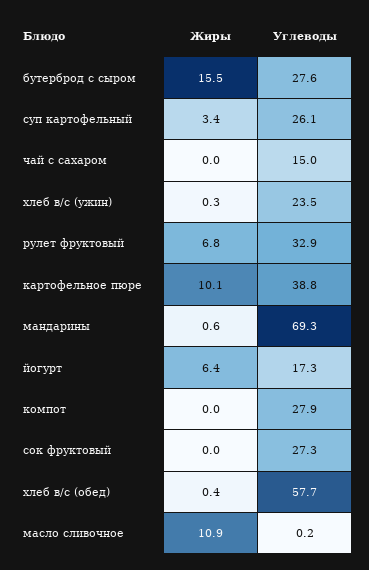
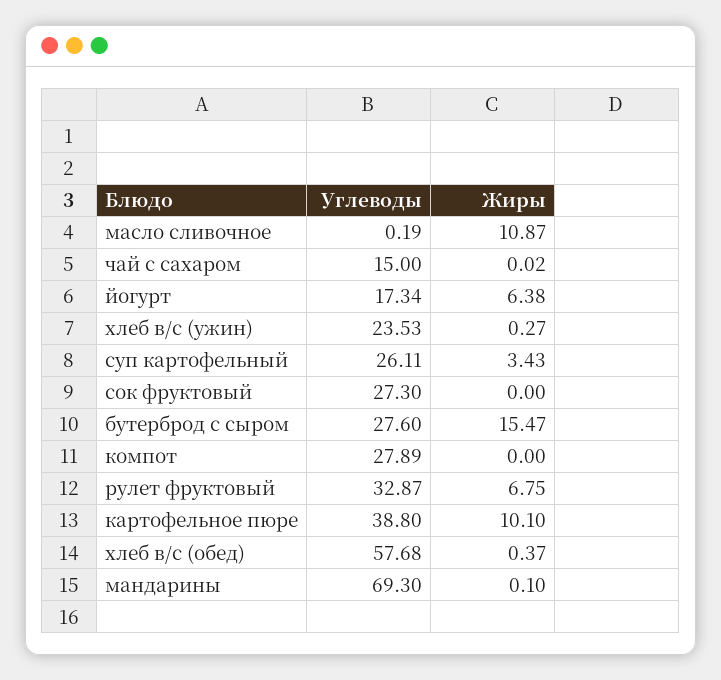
  {
    "Жиры": {
      "бутерброд с сыром": 15.47,
      "суп картофельный": 3.43,
      "чай с сахаром": 0.02,
      "хлеб в/с (ужин)": 0.27,
      "рулет фруктовый": 6.75,
      "картофельное пюре": 10.1,
-     "мандарины": 0.6,
+     "мандарины": 0.1,
      "йогурт": 6.38,
      "компот": 0,
      "сок фруктовый": 0,
      "хлеб в/с (обед)": 0.37,
      "масло сливочное": 10.87
    },
    "Углеводы": {
      "бутерброд с сыром": 27.6,
      "суп картофельный": 26.11,
      "чай с сахаром": 15,
      "хлеб в/с (ужин)": 23.53,
      "рулет фруктовый": 32.87,
      "картофельное пюре": 38.8,
      "мандарины": 69.3,
      "йогурт": 17.34,
      "компот": 27.89,
      "сок фруктовый": 27.3,
      "хлеб в/с (обед)": 57.68,
      "масло сливочное": 0.19
    }
  }

